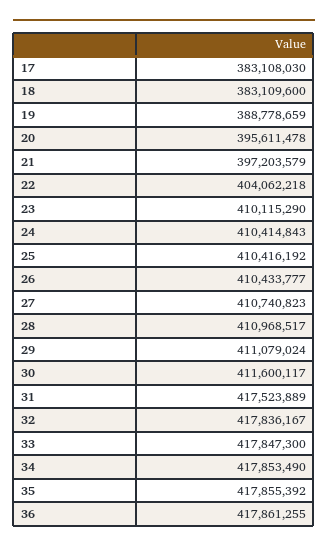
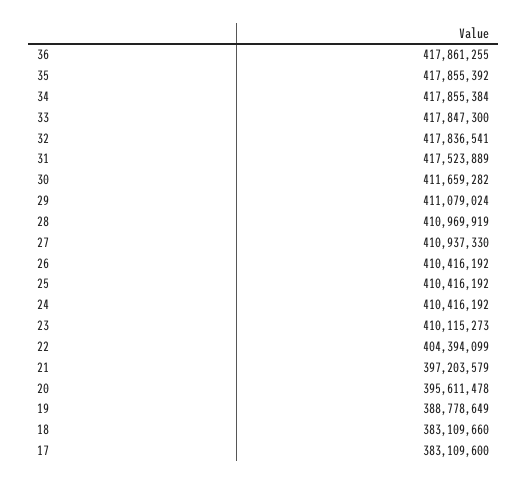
  {
-   "17": 383108030,
+   "17": 383109600,
-   "18": 383109600,
+   "18": 383109660,
-   "19": 388778659,
+   "19": 388778649,
    "20": 395611478,
    "21": 397203579,
-   "22": 404062218,
+   "22": 404394099,
-   "23": 410115290,
+   "23": 410115273,
-   "24": 410414843,
+   "24": 410416192,
    "25": 410416192,
-   "26": 410433777,
+   "26": 410416192,
-   "27": 410740823,
+   "27": 410937330,
-   "28": 410968517,
+   "28": 410969919,
    "29": 411079024,
-   "30": 411600117,
+   "30": 411659282,
    "31": 417523889,
-   "32": 417836167,
+   "32": 417836541,
    "33": 417847300,
-   "34": 417853490,
+   "34": 417855384,
    "35": 417855392,
    "36": 417861255
  }

